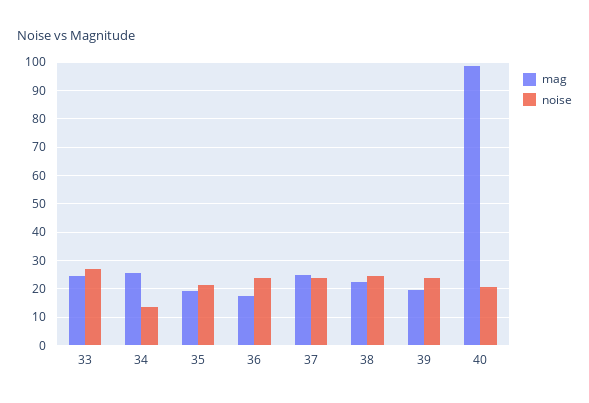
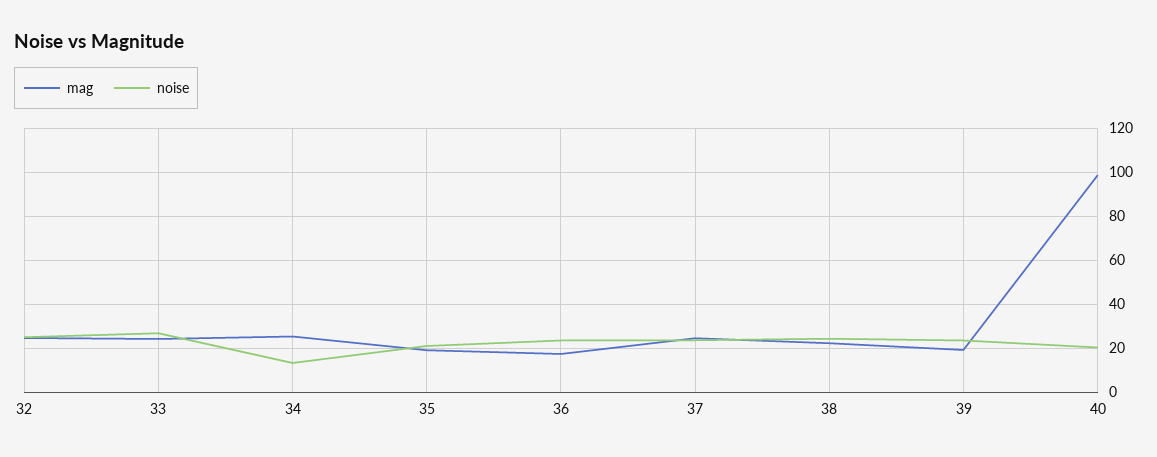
  {
    "mag": {
      "33": 25,
      "34": 25,
      "35": 20,
      "36": 17.5,
      "37": 25,
      "38": 22.5,
      "39": 20,
-     "40": 100
+     "40": 100,
+     "32": 25
    },
    "noise": {
      "33": 27.5,
      "34": 12.5,
      "35": 22.5,
      "36": 25,
      "37": 25,
      "38": 25,
      "39": 25,
-     "40": 20
+     "40": 20,
+     "32": 25
    }
  }

